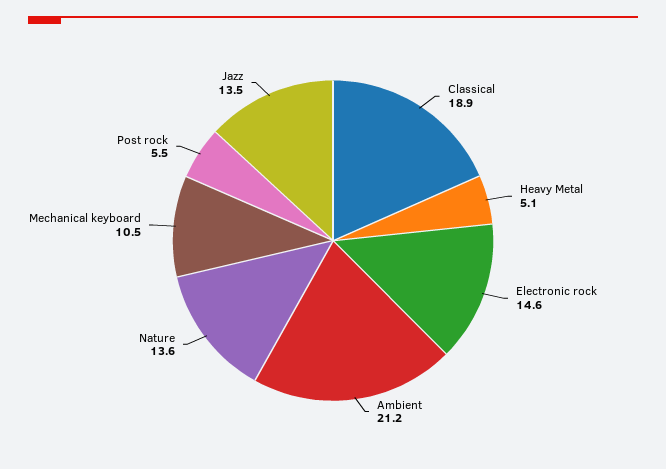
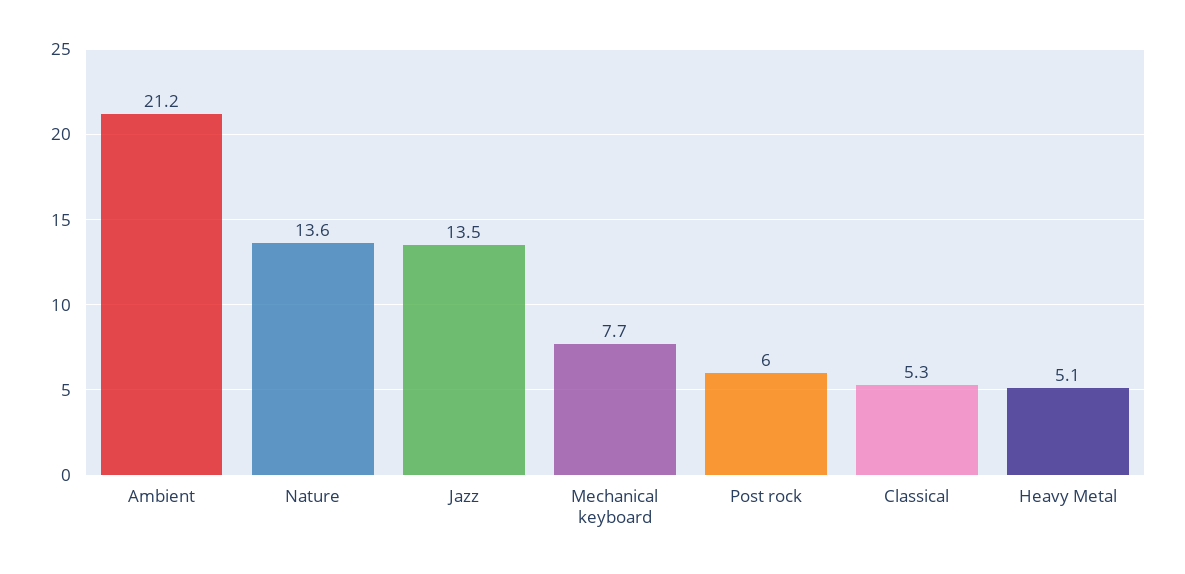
  {
-   "Classical": 18.9,
+   "Classical": 5.3,
    "Heavy Metal": 5.1,
-   "Electronic rock": 14.6,
    "Ambient": 21.2,
    "Nature": 13.6,
-   "Mechanical keyboard": 10.5,
+   "Mechanical keyboard": 7.7,
-   "Post rock": 5.5,
+   "Post rock": 6,
    "Jazz": 13.5
  }

